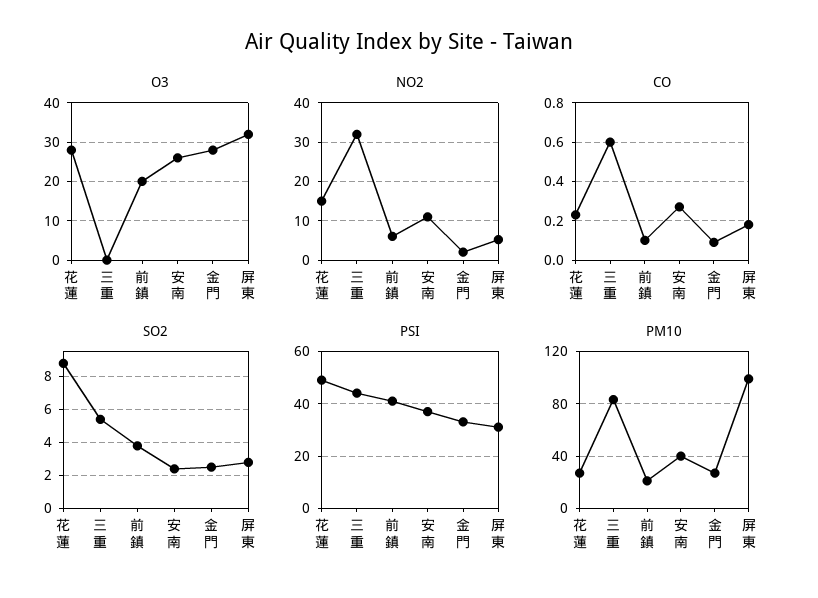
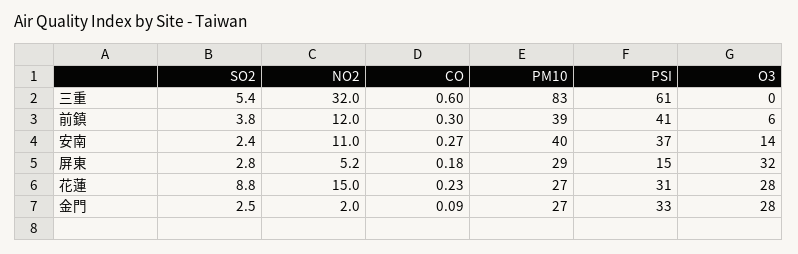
  {
    "O3": {
      "花蓮": 28,
      "三重": 0,
-     "前鎮": 20,
+     "前鎮": 6,
-     "安南": 25,
+     "安南": 14,
      "金門": 28,
      "屏東": 32
    },
    "NO2": {
      "花蓮": 15,
      "三重": 32,
-     "前鎮": 6,
+     "前鎮": 12,
      "安南": 11,
      "金門": 2,
      "屏東": 5.2
    },
    "CO": {
      "花蓮": 0.23,
      "三重": 0.6,
-     "前鎮": 0.1,
+     "前鎮": 0.3,
      "安南": 0.27,
      "金門": 0.09,
      "屏東": 0.18
    },
    "SO2": {
      "花蓮": 8.8,
      "三重": 5.4,
      "前鎮": 3.8,
      "安南": 2.4,
      "金門": 2.5,
      "屏東": 2.8
    },
    "PSI": {
-     "花蓮": 50,
+     "花蓮": 31,
-     "三重": 45,
+     "三重": 61,
      "前鎮": 41,
      "安南": 37,
      "金門": 33,
-     "屏東": 30
+     "屏東": 15
    },
    "PM10": {
      "花蓮": 27,
      "三重": 83,
-     "前鎮": 20,
+     "前鎮": 39,
      "安南": 40,
      "金門": 27,
-     "屏東": 100
+     "屏東": 29
    }
  }

